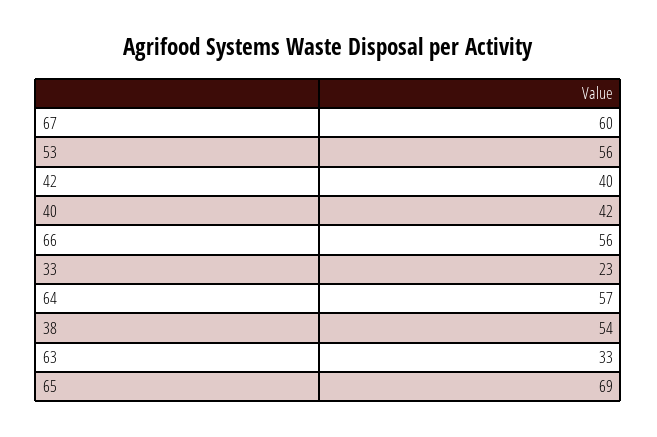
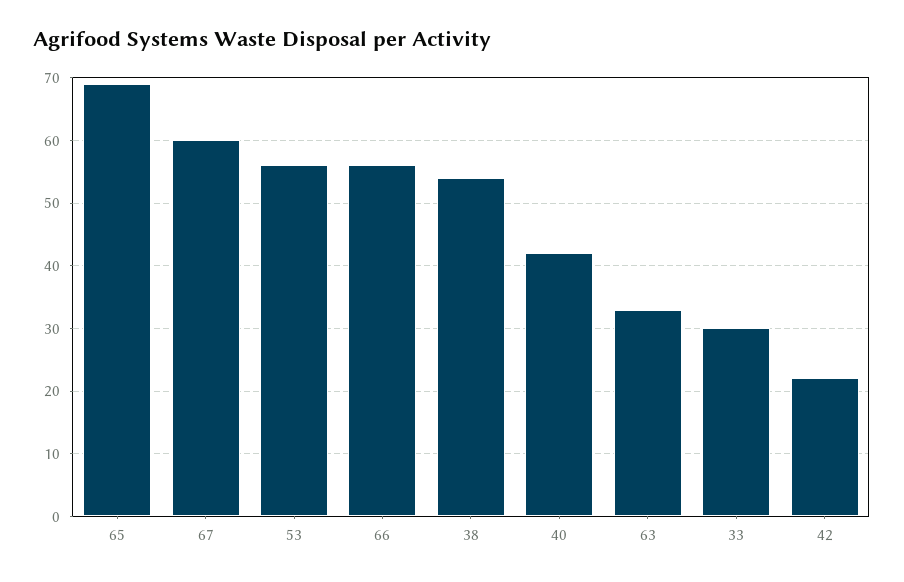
  {
    "67": 60,
    "53": 56,
-   "42": 40,
+   "42": 22,
    "40": 42,
    "66": 56,
-   "33": 23,
+   "33": 30,
-   "64": 57,
    "38": 54,
    "63": 33,
    "65": 69
  }

